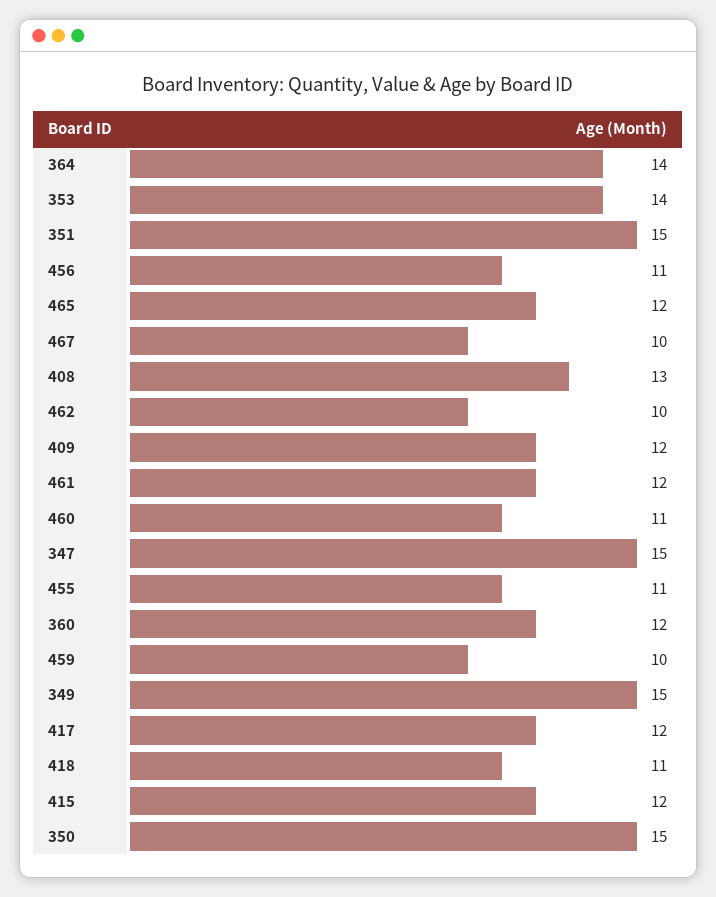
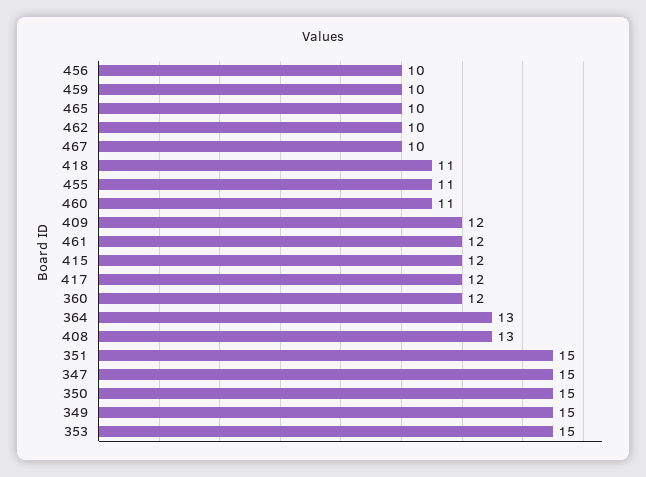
  {
-   "364": 14,
+   "364": 13,
-   "353": 14,
+   "353": 15,
    "351": 15,
-   "456": 11,
+   "456": 10,
-   "465": 12,
+   "465": 10,
    "467": 10,
    "408": 13,
    "462": 10,
    "409": 12,
    "461": 12,
    "460": 11,
    "347": 15,
    "455": 11,
    "360": 12,
    "459": 10,
    "349": 15,
    "417": 12,
    "418": 11,
    "415": 12,
    "350": 15
  }

